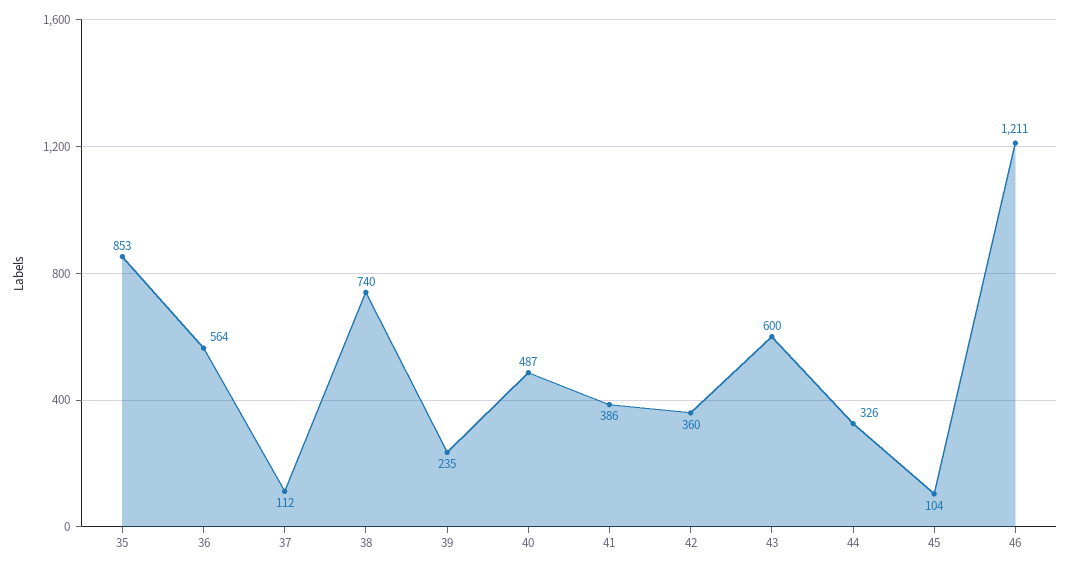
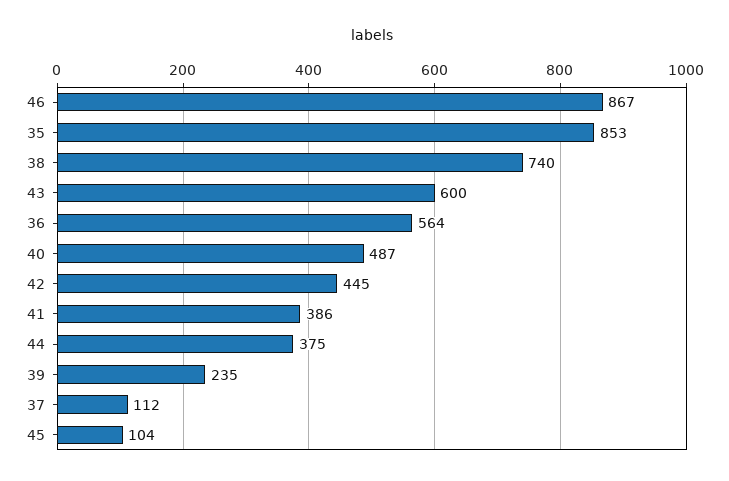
  {
    "35": 853,
    "36": 564,
    "37": 112,
    "38": 740,
    "39": 235,
    "40": 487,
    "41": 386,
-   "42": 360,
+   "42": 445,
    "43": 600,
-   "44": 326,
+   "44": 375,
    "45": 104,
-   "46": 1211
+   "46": 867
  }

